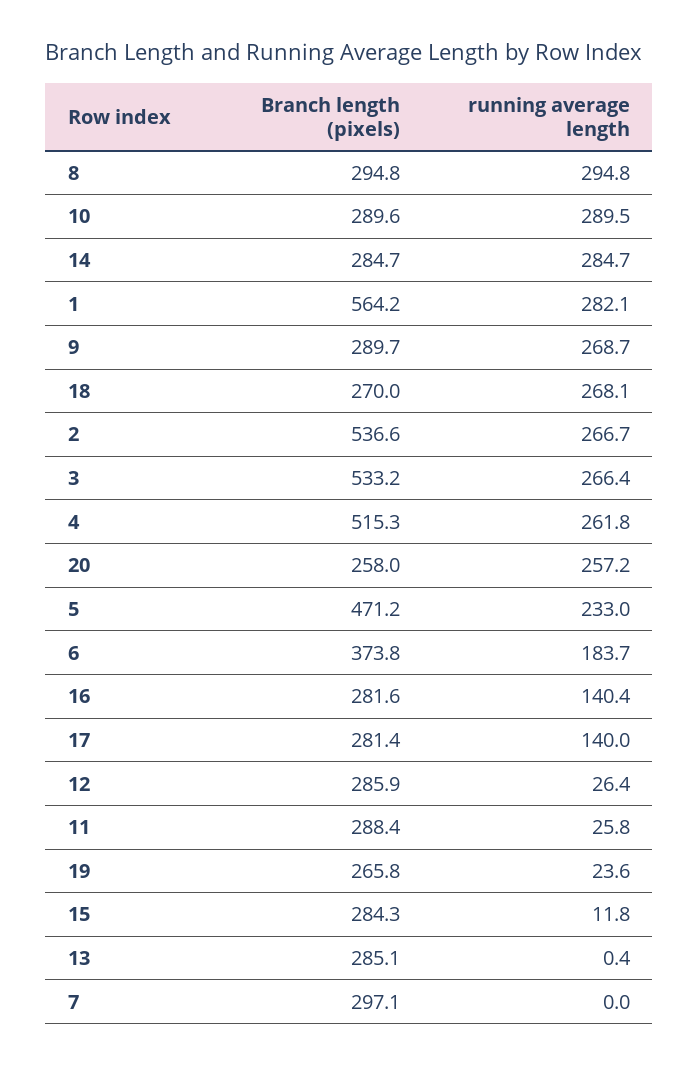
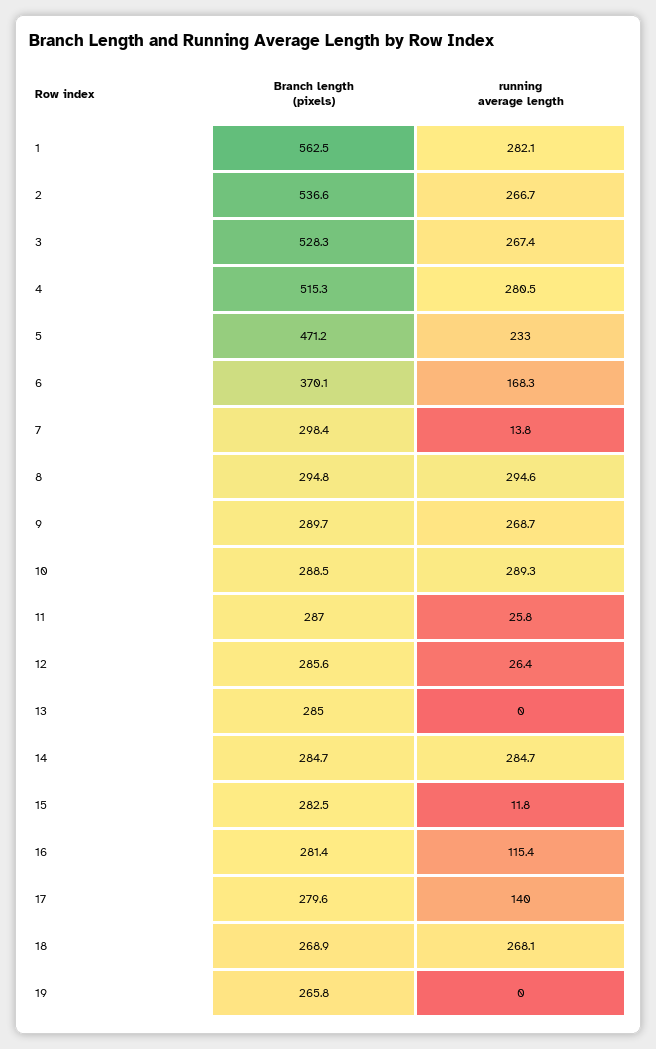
  {
    "Branch length (pixels)": {
      "8": 294.8,
-     "10": 289.6,
+     "10": 288.5,
      "14": 284.7,
-     "1": 564.2,
+     "1": 562.5,
      "9": 289.7,
-     "18": 270,
+     "18": 268.9,
      "2": 536.6,
-     "3": 533.2,
+     "3": 528.3,
      "4": 515.3,
-     "20": 258,
      "5": 471.2,
-     "6": 373.8,
+     "6": 370.1,
-     "16": 281.6,
+     "16": 281.4,
-     "17": 281.4,
+     "17": 279.6,
-     "12": 285.9,
+     "12": 285.6,
-     "11": 288.4,
+     "11": 287,
      "19": 265.8,
-     "15": 284.3,
+     "15": 282.5,
-     "13": 285.1,
+     "13": 285,
-     "7": 297.1
+     "7": 298.4
    },
    "running average length": {
-     "8": 294.8,
+     "8": 294.6,
-     "10": 289.5,
+     "10": 289.3,
      "14": 284.7,
      "1": 282.1,
      "9": 268.7,
      "18": 268.1,
      "2": 266.7,
-     "3": 266.4,
+     "3": 267.4,
-     "4": 261.8,
+     "4": 280.5,
-     "20": 257.2,
      "5": 233,
-     "6": 183.7,
+     "6": 168.3,
-     "16": 140.4,
+     "16": 115.4,
      "17": 140,
      "12": 26.4,
      "11": 25.8,
-     "19": 23.6,
+     "19": 0,
      "15": 11.8,
-     "13": 0.4,
+     "13": 0,
-     "7": 0
+     "7": 13.8
    }
  }

